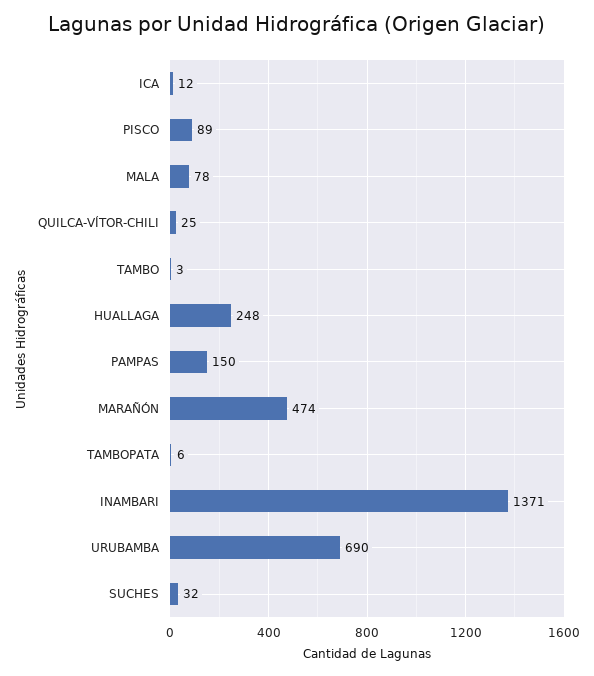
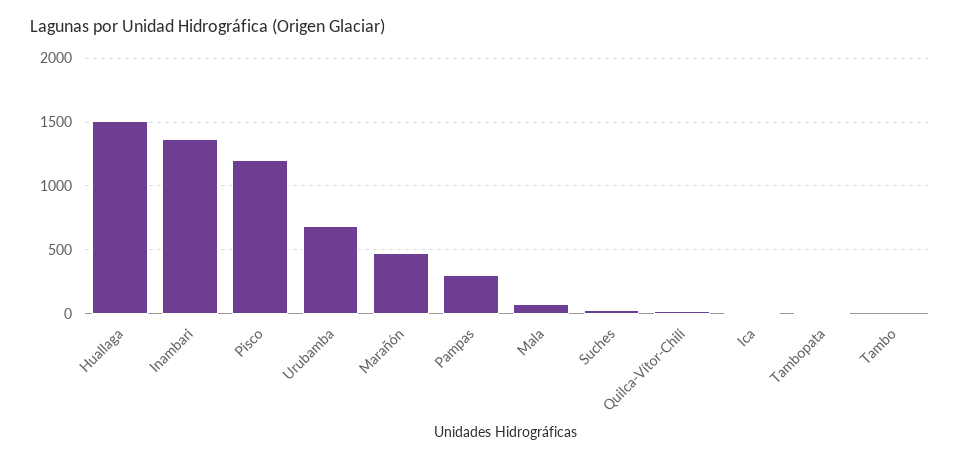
  {
    "ICA": 12,
-   "PISCO": 89,
+   "PISCO": 1200,
    "MALA": 78,
    "QUILCA-VÍTOR-CHILI": 25,
    "TAMBO": 3,
-   "HUALLAGA": 248,
+   "HUALLAGA": 1500,
-   "PAMPAS": 150,
+   "PAMPAS": 300,
    "MARAÑÓN": 474,
    "TAMBOPATA": 6,
    "INAMBARI": 1371,
    "URUBAMBA": 690,
    "SUCHES": 32
  }

